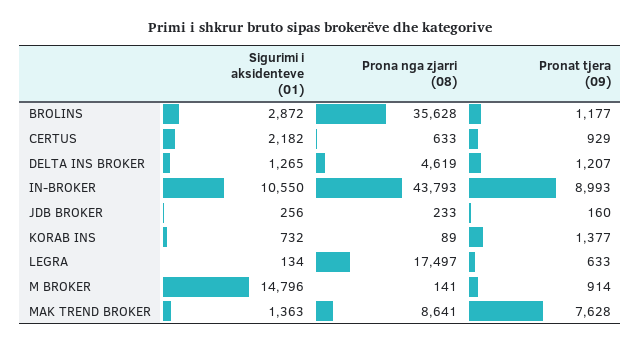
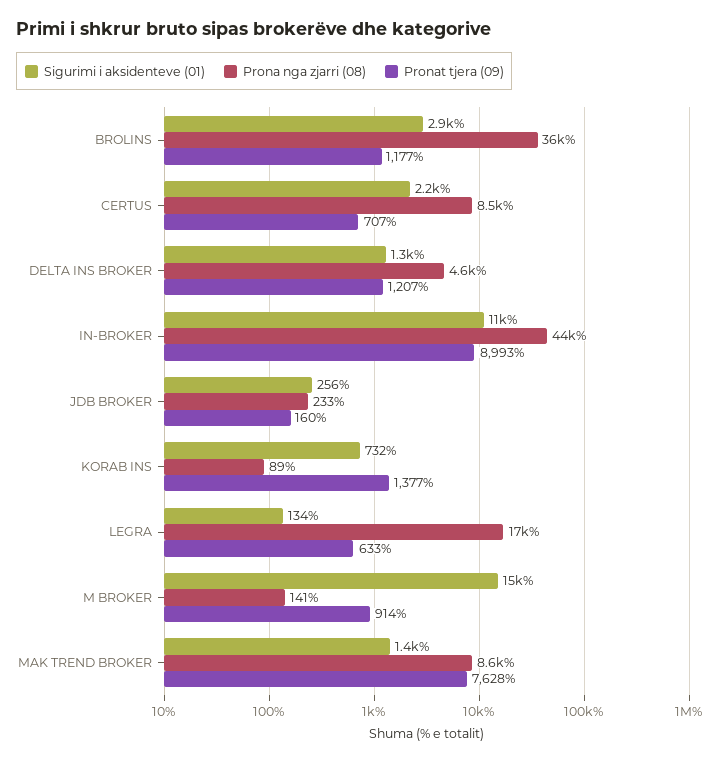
  {
    "Sigurimi i aksidenteve (01)": {
      "BROLINS": 2872,
      "CERTUS": 2182,
      "DELTA INS BROKER": 1265,
      "IN-BROKER": 10550,
      "JDB BROKER": 256,
      "KORAB INS": 732,
      "LEGRA": 134,
      "M BROKER": 14796,
      "MAK TREND BROKER": 1363
    },
    "Prona nga zjarri (08)": {
      "BROLINS": 35628,
-     "CERTUS": 633,
+     "CERTUS": 8500,
      "DELTA INS BROKER": 4619,
      "IN-BROKER": 43793,
      "JDB BROKER": 233,
      "KORAB INS": 89,
      "LEGRA": 17497,
      "M BROKER": 141,
      "MAK TREND BROKER": 8641
    },
    "Pronat tjera (09)": {
      "BROLINS": 1177,
-     "CERTUS": 929,
+     "CERTUS": 707,
      "DELTA INS BROKER": 1207,
      "IN-BROKER": 8993,
      "JDB BROKER": 160,
      "KORAB INS": 1377,
      "LEGRA": 633,
      "M BROKER": 914,
      "MAK TREND BROKER": 7628
    }
  }

